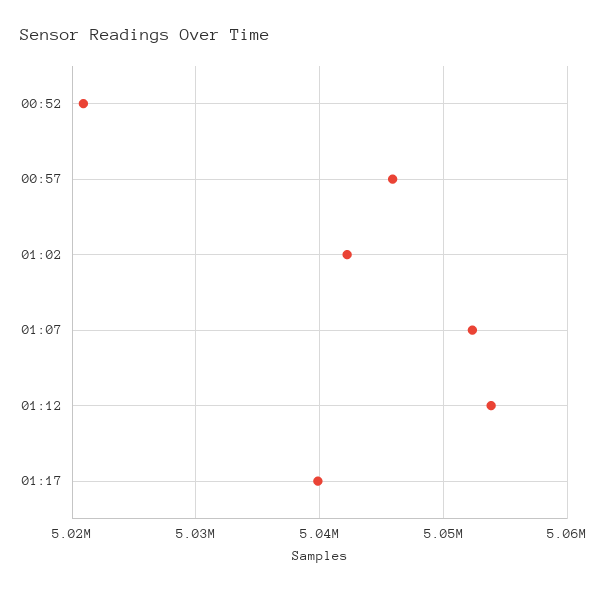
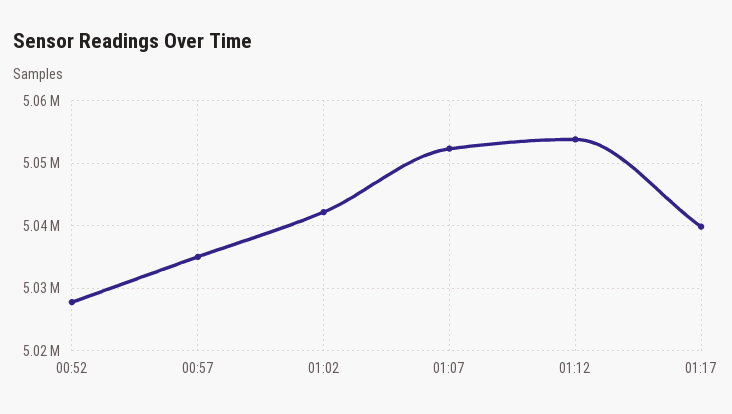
  {
-   "00:52": 5021000,
+   "00:52": 5028000,
-   "00:57": 5046000,
+   "00:57": 5035000,
    "01:02": 5042000,
    "01:07": 5052000,
    "01:12": 5054000,
    "01:17": 5040000
  }

